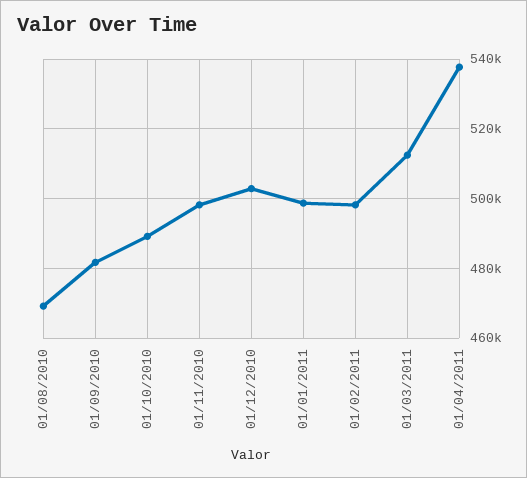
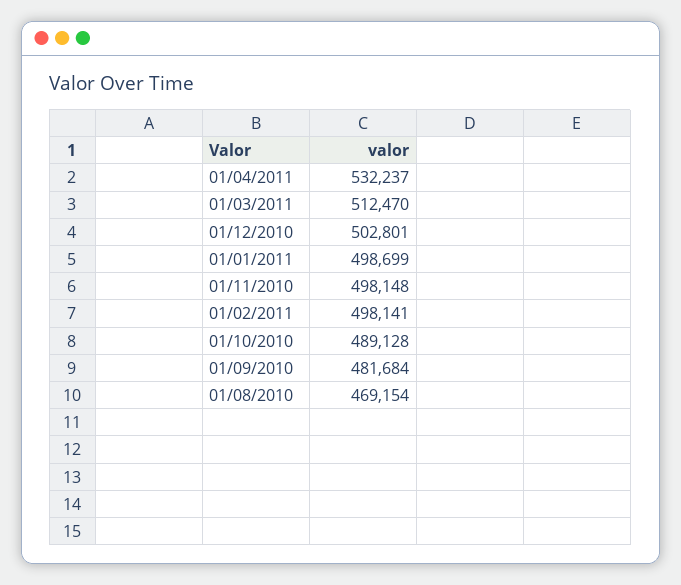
  {
    "01/08/2010": 469154,
    "01/09/2010": 481684,
    "01/10/2010": 489128,
    "01/11/2010": 498148,
    "01/12/2010": 502801,
    "01/01/2011": 498699,
    "01/02/2011": 498141,
    "01/03/2011": 512470,
-   "01/04/2011": 538000
+   "01/04/2011": 532237
  }

